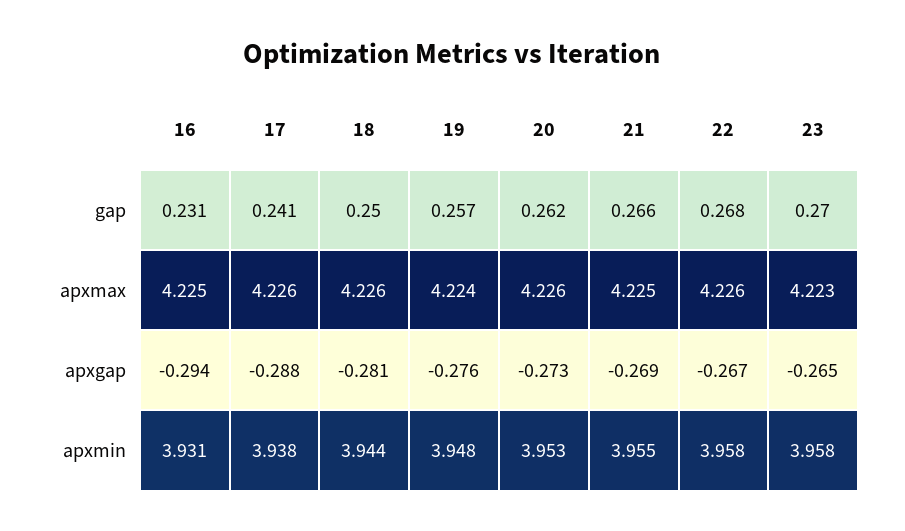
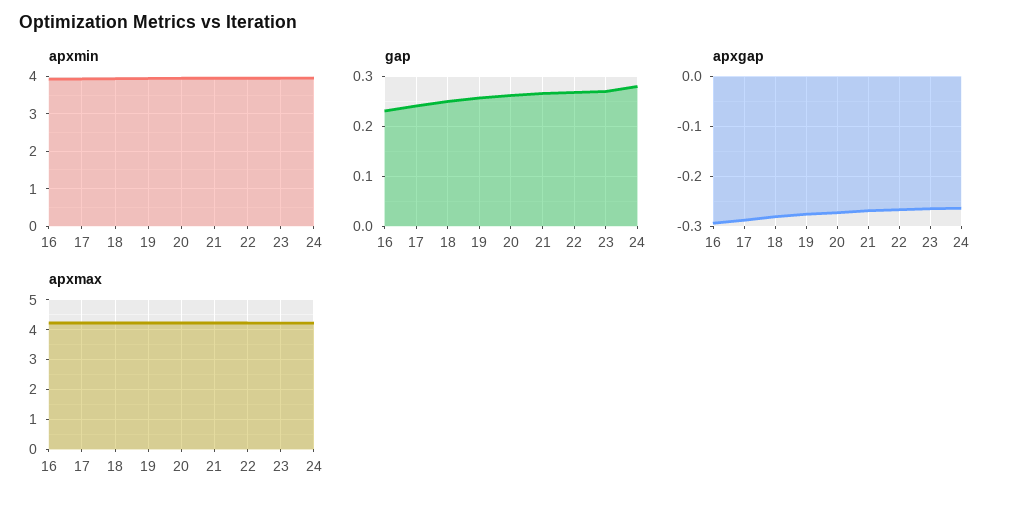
  {
    "gap": {
      "16": 0.231,
      "17": 0.241,
      "18": 0.25,
      "19": 0.257,
      "20": 0.262,
      "21": 0.266,
      "22": 0.268,
-     "23": 0.27
+     "23": 0.27,
+     "24": 0.28
    },
    "apxmax": {
      "16": 4.225,
      "17": 4.226,
      "18": 4.226,
      "19": 4.224,
      "20": 4.226,
      "21": 4.225,
      "22": 4.226,
-     "23": 4.223
+     "23": 4.223,
+     "24": 4.25
    },
    "apxgap": {
      "16": -0.294,
      "17": -0.288,
      "18": -0.281,
      "19": -0.276,
      "20": -0.273,
      "21": -0.269,
      "22": -0.267,
-     "23": -0.265
+     "23": -0.265,
+     "24": -0.26
    },
    "apxmin": {
      "16": 3.931,
      "17": 3.938,
      "18": 3.944,
      "19": 3.948,
      "20": 3.953,
      "21": 3.955,
      "22": 3.958,
-     "23": 3.958
+     "23": 3.958,
+     "24": 4
    }
  }

